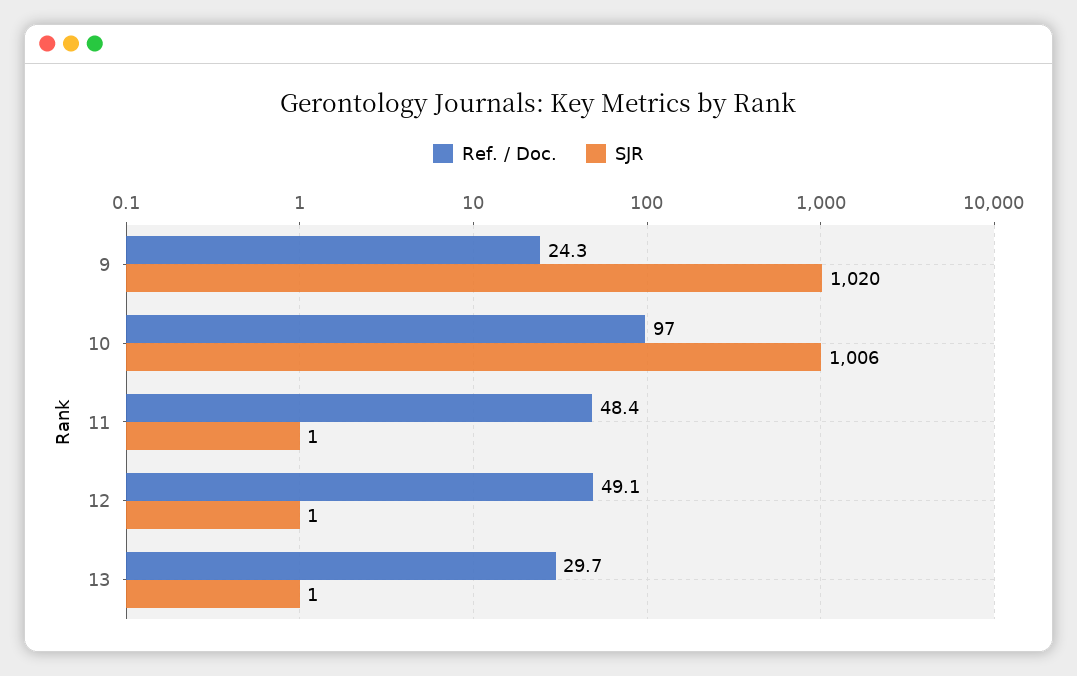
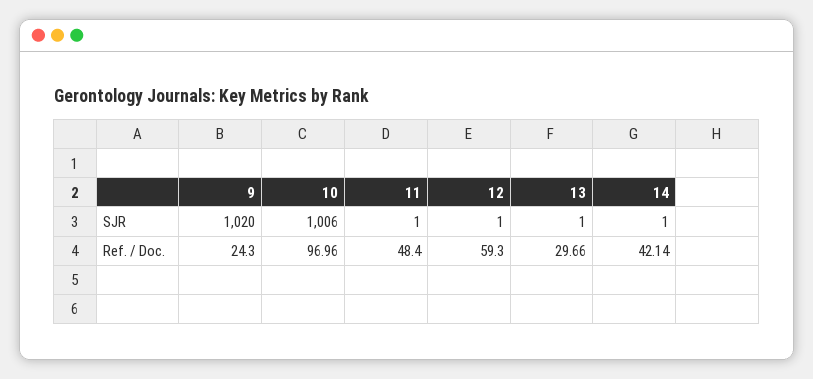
  {
    "Ref. / Doc.": {
      "9": 24.3,
      "10": 96.96,
      "11": 48.4,
-     "12": 49.1,
+     "12": 59.3,
-     "13": 29.66
+     "13": 29.66,
+     "14": 42.14
    },
    "SJR": {
      "9": 1020,
      "10": 1006,
      "11": 1,
      "12": 1,
-     "13": 1
+     "13": 1,
+     "14": 1
    }
  }

